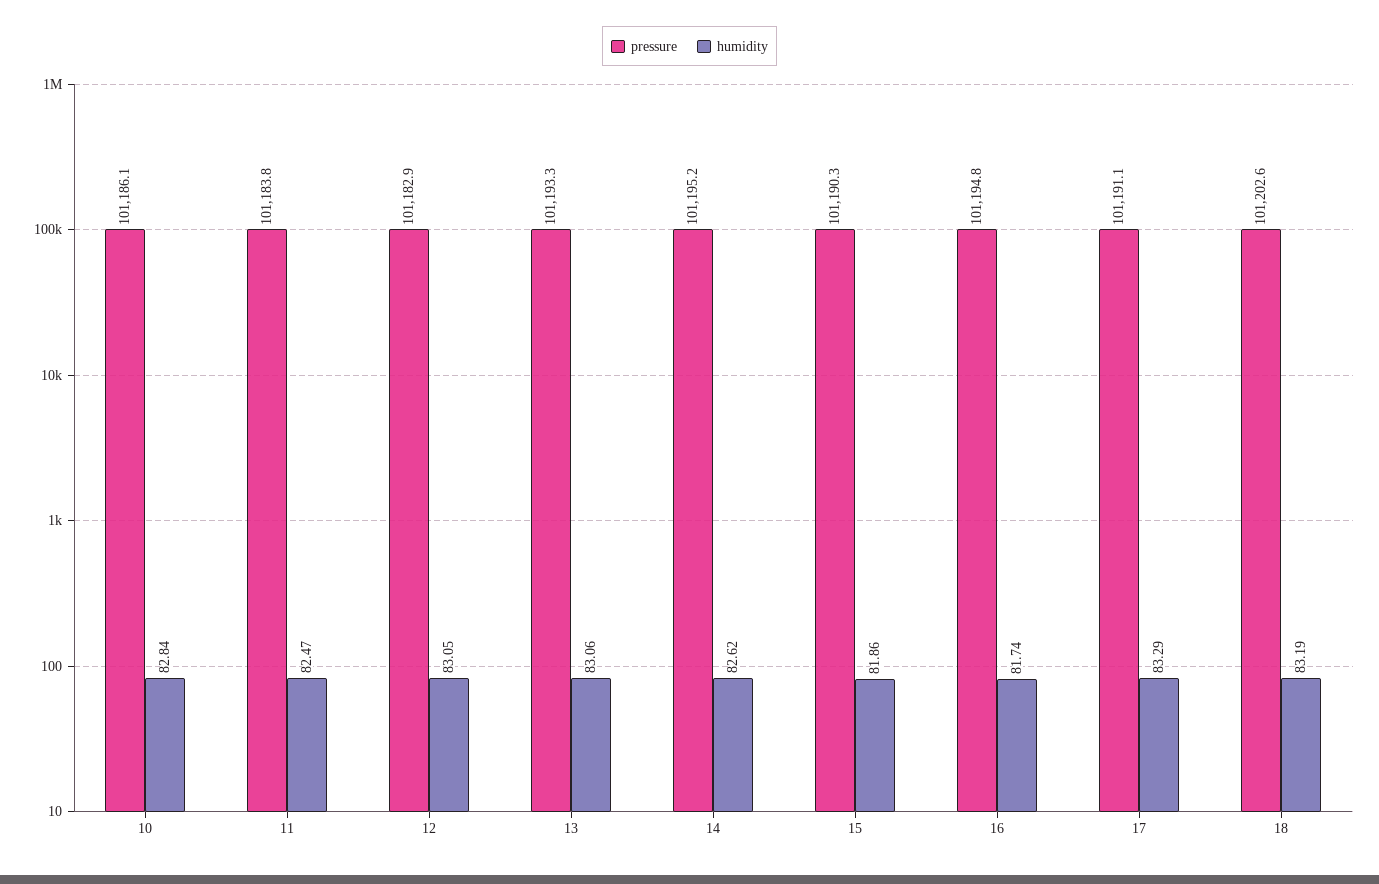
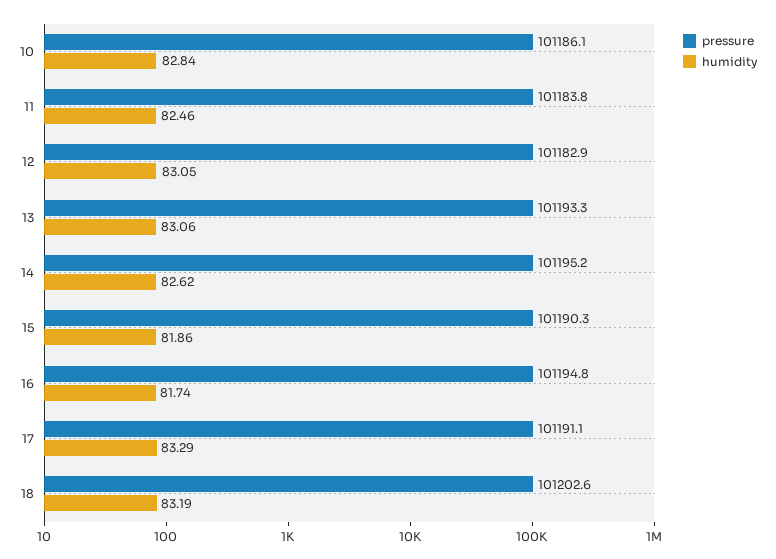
  {
    "pressure": {
      "10": 101186.1,
      "11": 101183.8,
      "12": 101182.9,
      "13": 101193.3,
      "14": 101195.2,
      "15": 101190.3,
      "16": 101194.8,
      "17": 101191.1,
      "18": 101202.6
    },
    "humidity": {
      "10": 82.84,
-     "11": 82.47,
+     "11": 82.46,
      "12": 83.05,
      "13": 83.06,
      "14": 82.62,
      "15": 81.86,
      "16": 81.74,
      "17": 83.29,
      "18": 83.19
    }
  }

